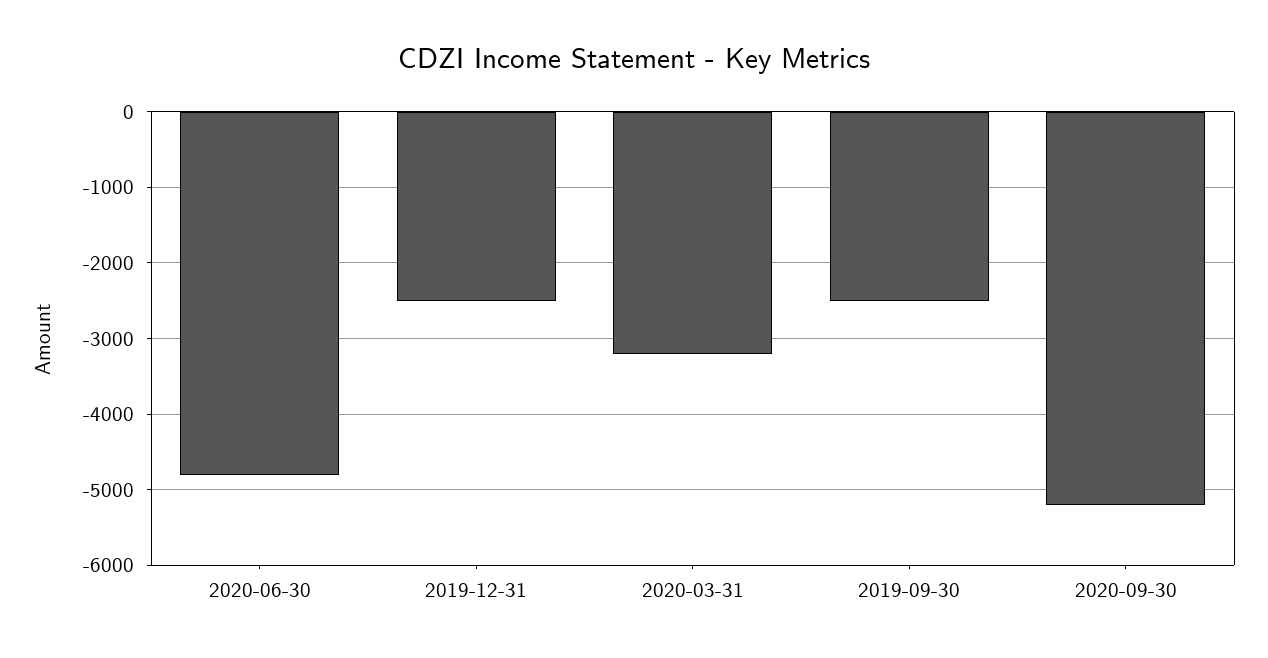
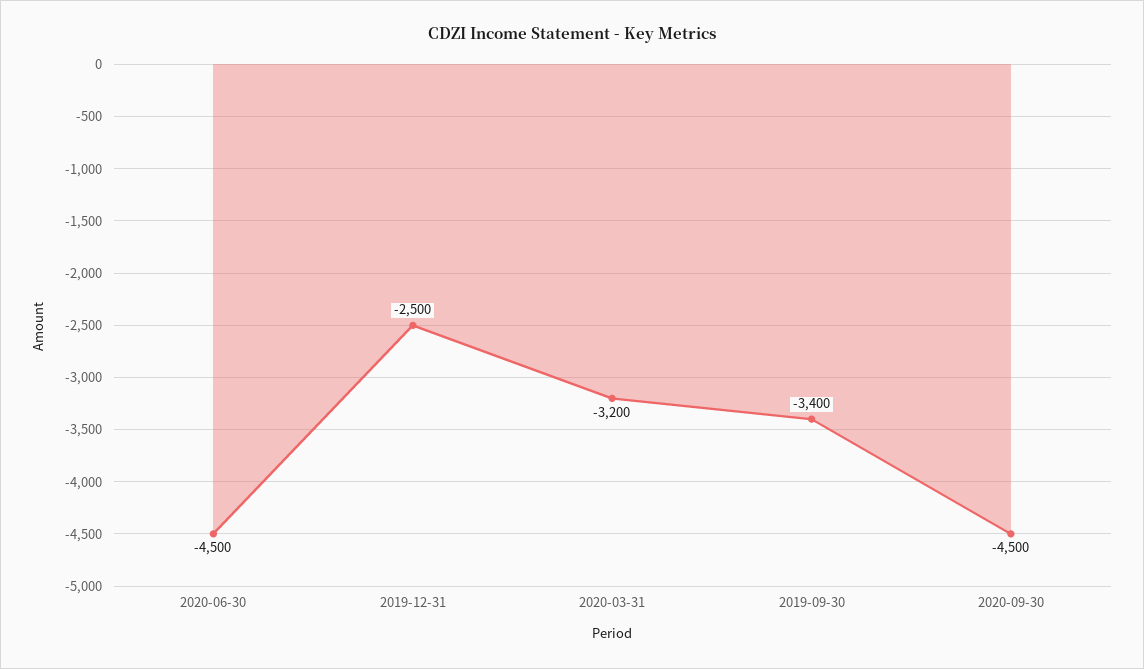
  {
-   "2020-06-30": -4800,
+   "2020-06-30": -4500,
    "2019-12-31": -2500,
    "2020-03-31": -3200,
-   "2019-09-30": -2500,
+   "2019-09-30": -3400,
-   "2020-09-30": -5200
+   "2020-09-30": -4500
  }

